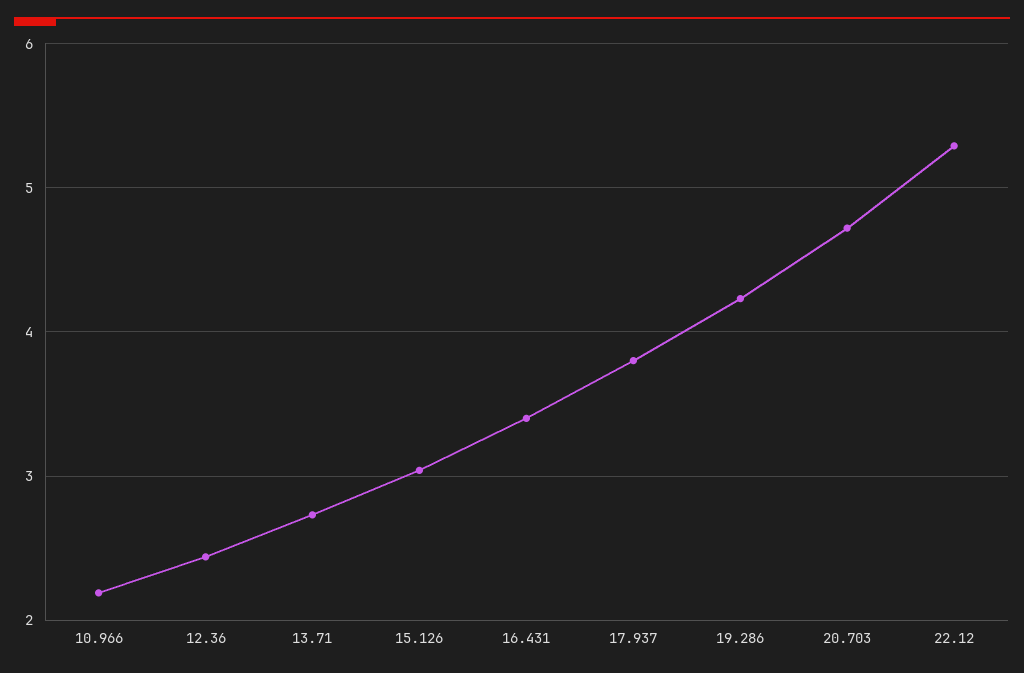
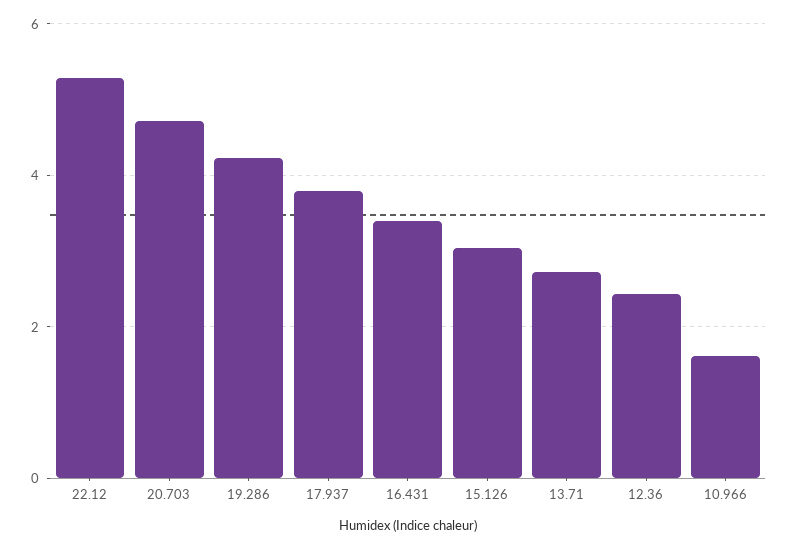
  {
-   "10.966": 2.2,
+   "10.966": 1.6,
    "12.36": 2.4,
    "13.71": 2.7,
    "15.126": 3,
    "16.431": 3.4,
    "17.937": 3.8,
    "19.286": 4.2,
    "20.703": 4.7,
    "22.12": 5.3
  }

